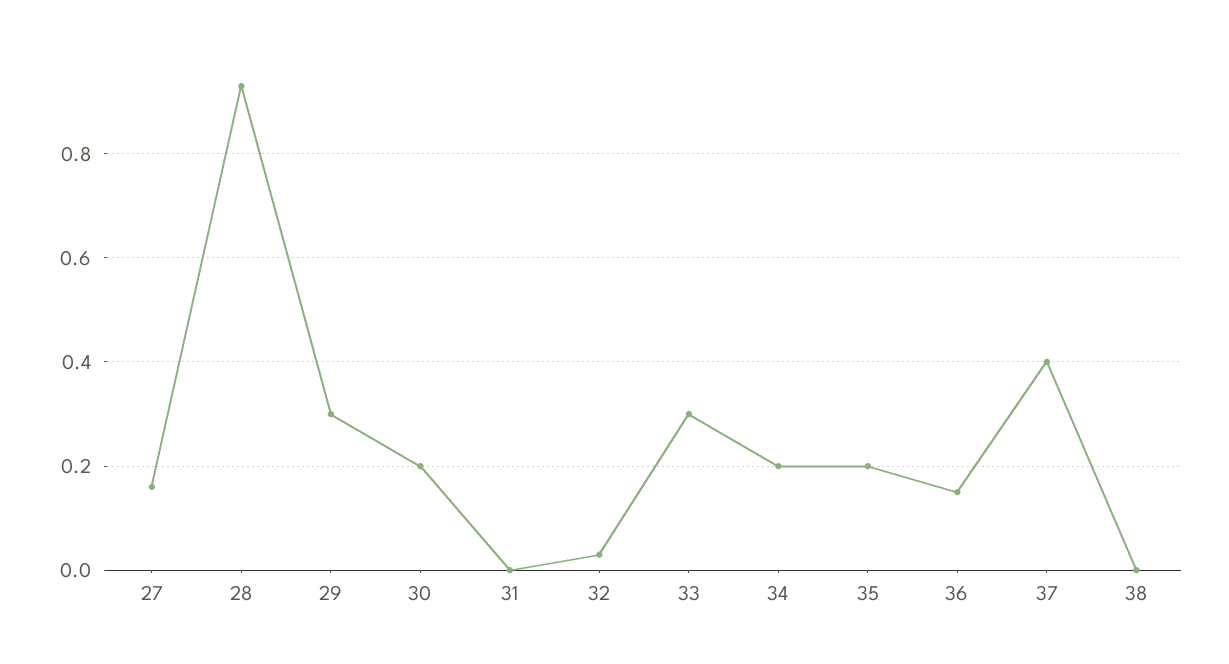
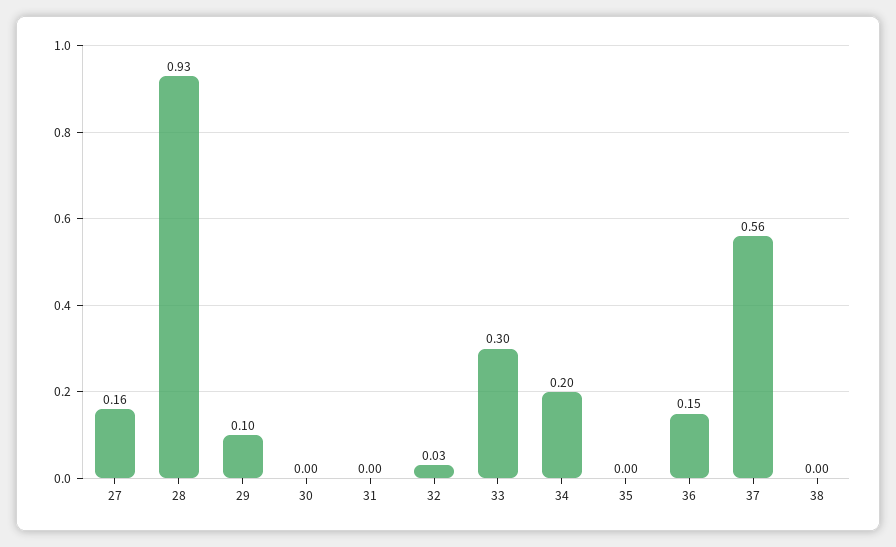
  {
    "27": 0.16,
    "28": 0.93,
-   "29": 0.3,
+   "29": 0.1,
-   "30": 0.2,
+   "30": 0,
    "31": 0,
    "32": 0.03,
    "33": 0.3,
    "34": 0.2,
-   "35": 0.2,
+   "35": 0,
    "36": 0.15,
-   "37": 0.4,
+   "37": 0.56,
    "38": 0
  }

